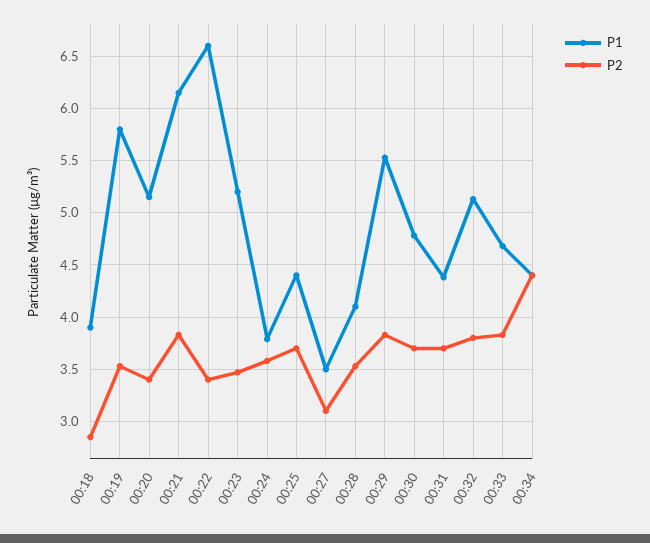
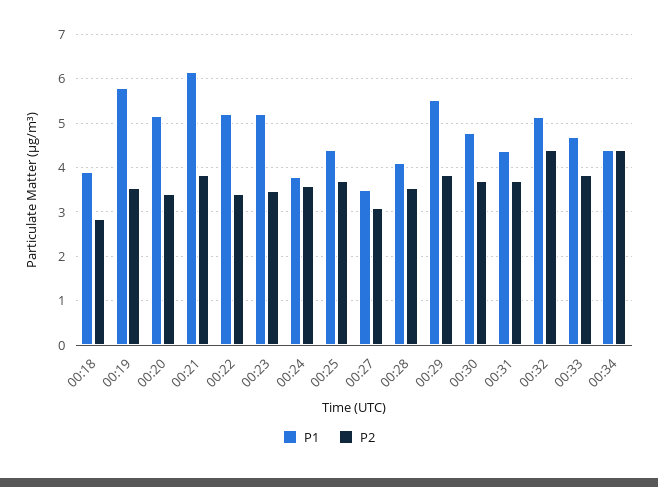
  {
    "P1": {
      "00:18": 3.9,
      "00:19": 5.8,
      "00:20": 5.2,
      "00:21": 6.2,
-     "00:22": 6.6,
+     "00:22": 5.2,
      "00:23": 5.2,
      "00:24": 3.8,
      "00:25": 4.4,
      "00:27": 3.5,
      "00:28": 4.1,
      "00:29": 5.5,
      "00:30": 4.8,
      "00:31": 4.4,
      "00:32": 5.1,
      "00:33": 4.7,
      "00:34": 4.4
    },
    "P2": {
      "00:18": 2.9,
      "00:19": 3.5,
      "00:20": 3.4,
      "00:21": 3.8,
      "00:22": 3.4,
      "00:23": 3.5,
      "00:24": 3.6,
      "00:25": 3.7,
      "00:27": 3.1,
      "00:28": 3.5,
      "00:29": 3.8,
      "00:30": 3.7,
      "00:31": 3.7,
-     "00:32": 3.8,
+     "00:32": 4.4,
      "00:33": 3.8,
      "00:34": 4.4
    }
  }

